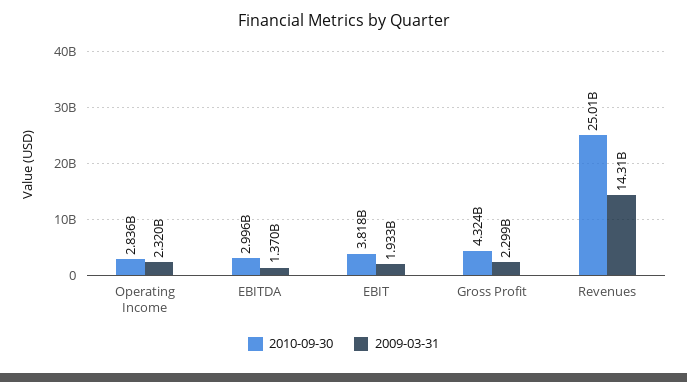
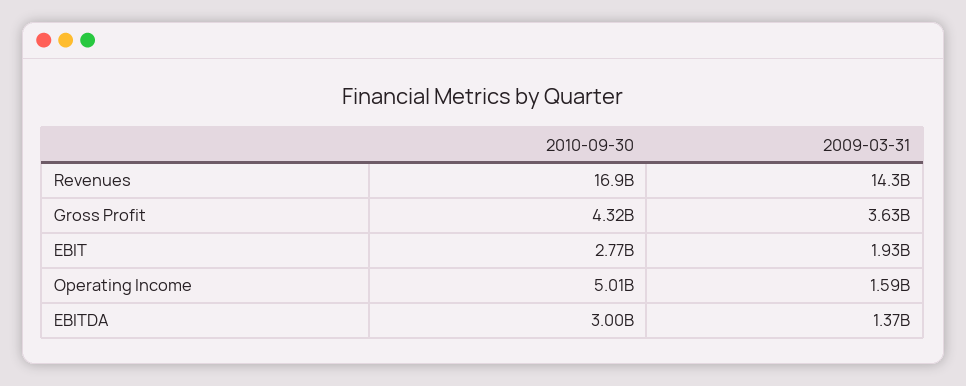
  {
    "2010-09-30": {
-     "Operating Income": 2836000000,
+     "Operating Income": 5010000000,
      "EBITDA": 2996000000,
-     "EBIT": 3818000000,
+     "EBIT": 2770000000,
      "Gross Profit": 4324000000,
-     "Revenues": 25010000000
+     "Revenues": 16900000000
    },
    "2009-03-31": {
-     "Operating Income": 2320000000,
+     "Operating Income": 1590000000,
      "EBITDA": 1370000000,
      "EBIT": 1933000000,
-     "Gross Profit": 2299000000,
+     "Gross Profit": 3630000000,
      "Revenues": 14310000000
    }
  }

